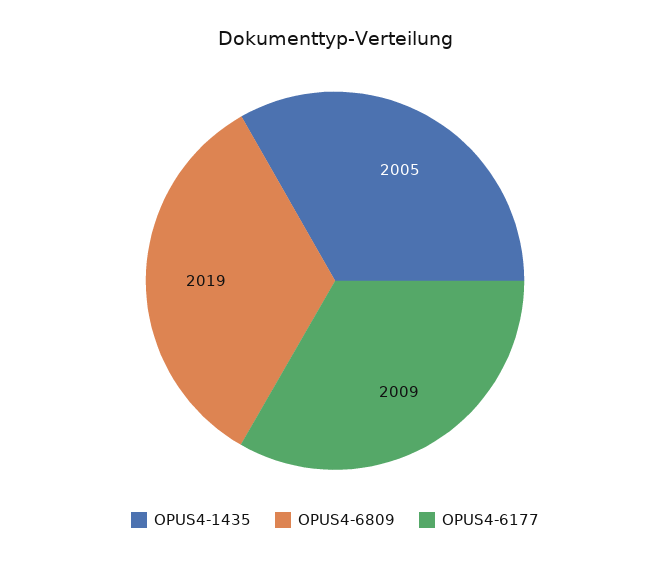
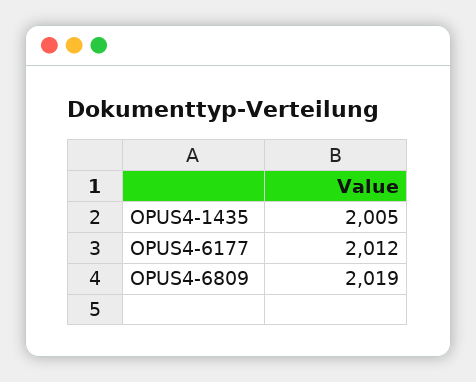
  {
    "OPUS4-1435": 2005,
    "OPUS4-6809": 2019,
-   "OPUS4-6177": 2009
+   "OPUS4-6177": 2012
  }

